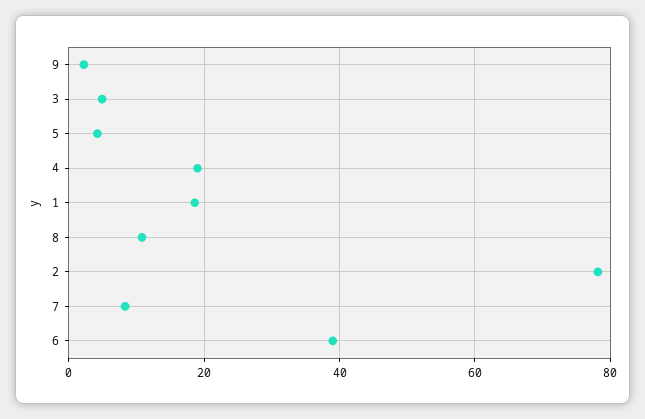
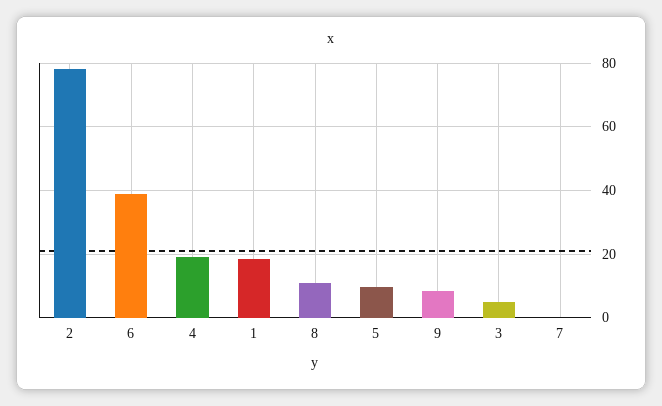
  {
-   "9": 2,
+   "9": 8,
    "3": 4,
-   "5": 4,
+   "5": 10,
    "4": 20,
    "1": 18,
    "8": 10,
    "2": 78,
-   "7": 8,
+   "7": 0,
    "6": 40
  }

